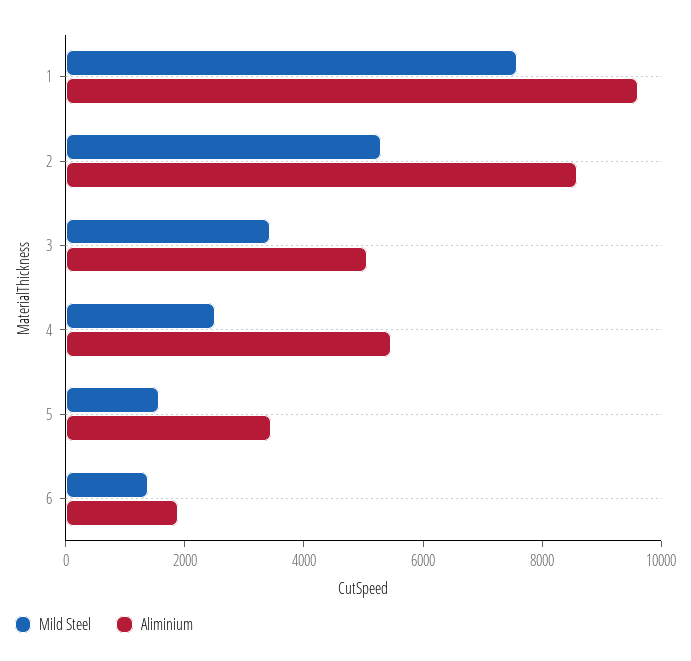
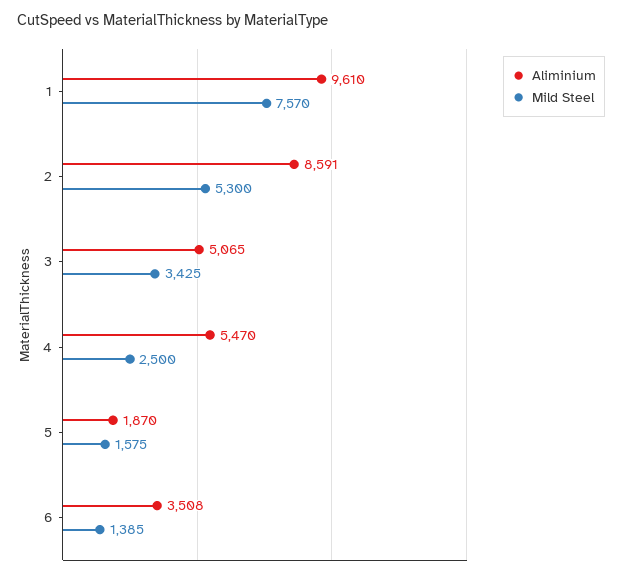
  {
    "Mild Steel": {
      "1": 7570,
      "2": 5300,
      "3": 3425,
      "4": 2500,
      "5": 1575,
      "6": 1385
    },
    "Aliminium": {
      "1": 9610,
      "2": 8591,
      "3": 5065,
      "4": 5470,
-     "5": 3500,
+     "5": 1870,
-     "6": 2000
+     "6": 3508
    }
  }

